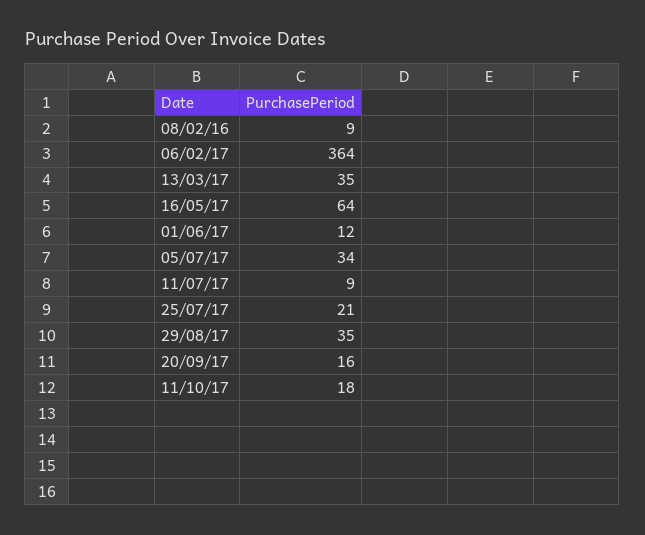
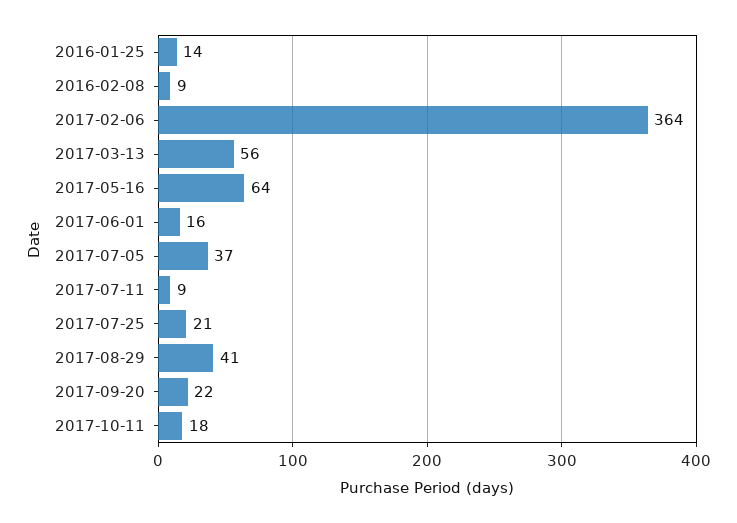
  {
    "08/02/16": 9,
    "06/02/17": 364,
-   "13/03/17": 35,
+   "13/03/17": 56,
    "16/05/17": 64,
-   "01/06/17": 12,
+   "01/06/17": 16,
-   "05/07/17": 34,
+   "05/07/17": 37,
    "11/07/17": 9,
    "25/07/17": 21,
-   "29/08/17": 35,
+   "29/08/17": 41,
-   "20/09/17": 16,
+   "20/09/17": 22,
-   "11/10/17": 18
+   "11/10/17": 18,
+   "2016-01-25": 14
  }

